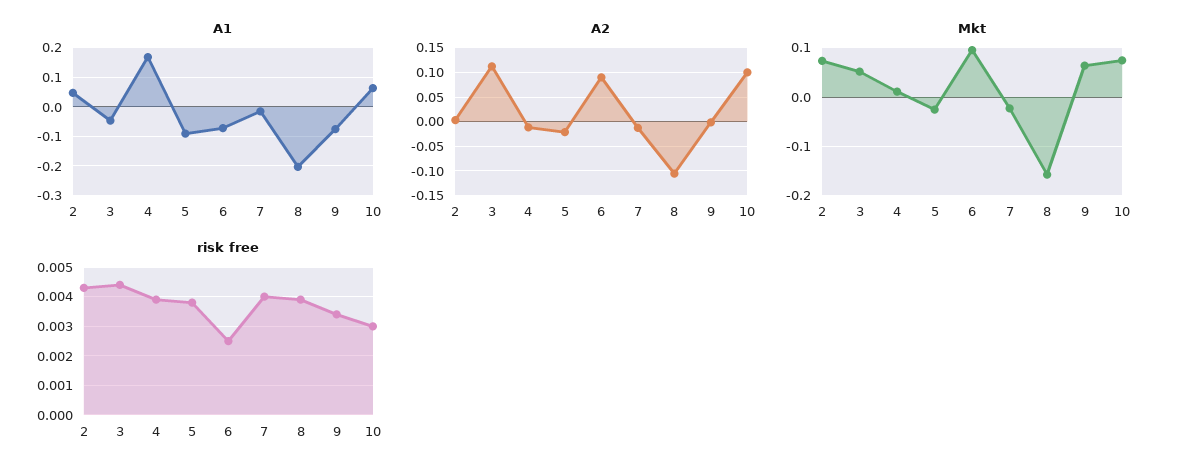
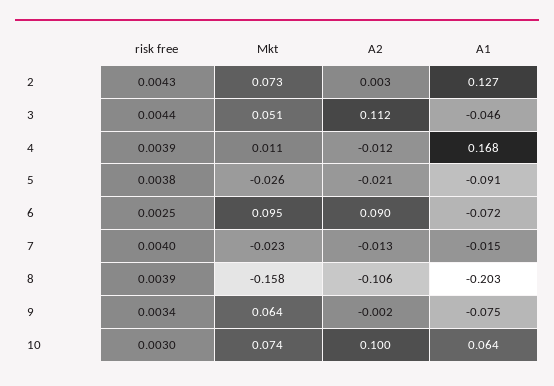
  {
    "A1": {
-     "2": 0.05,
+     "2": 0.127,
      "3": -0.046,
      "4": 0.168,
      "5": -0.091,
      "6": -0.072,
      "7": -0.015,
      "8": -0.203,
      "9": -0.075,
      "10": 0.064
    },
    "A2": {
      "2": 0.003,
      "3": 0.112,
      "4": -0.012,
      "5": -0.021,
      "6": 0.09,
      "7": -0.013,
      "8": -0.106,
      "9": -0.002,
      "10": 0.1
    },
    "Mkt": {
      "2": 0.073,
      "3": 0.051,
      "4": 0.011,
      "5": -0.026,
      "6": 0.095,
      "7": -0.023,
      "8": -0.158,
      "9": 0.064,
      "10": 0.074
    },
    "risk free": {
      "2": 0.0043,
      "3": 0.0044,
      "4": 0.0039,
      "5": 0.0038,
      "6": 0.0025,
      "7": 0.004,
      "8": 0.0039,
      "9": 0.0034,
      "10": 0.003
    }
  }

